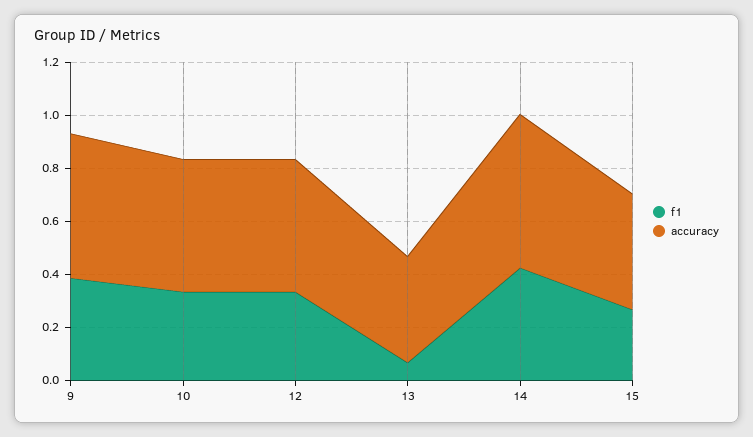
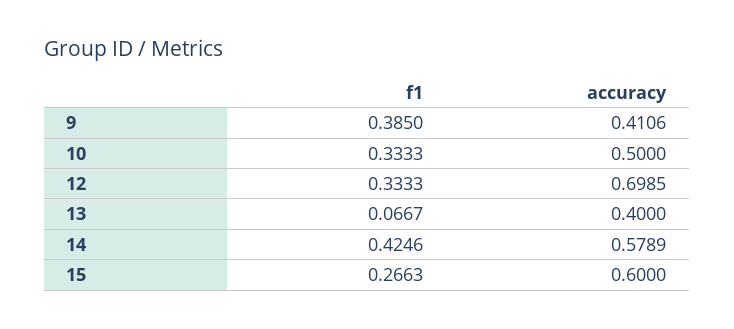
  {
    "f1": {
      "9": 0.385,
      "10": 0.3333,
      "12": 0.3333,
      "13": 0.0667,
      "14": 0.4246,
      "15": 0.2663
    },
    "accuracy": {
-     "9": 0.55,
+     "9": 0.4106,
      "10": 0.5,
-     "12": 0.5,
+     "12": 0.6985,
      "13": 0.4,
      "14": 0.5789,
-     "15": 0.45
+     "15": 0.6
    }
  }

